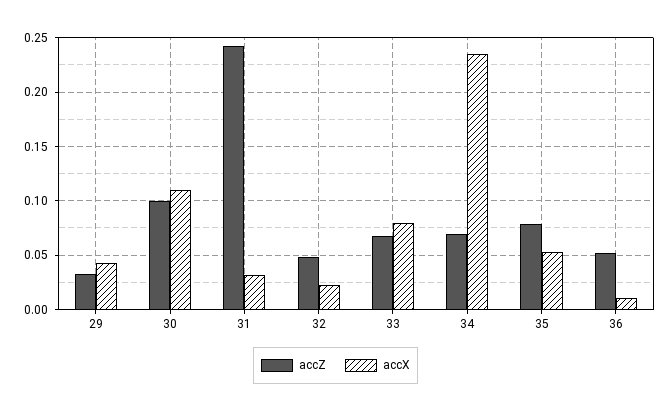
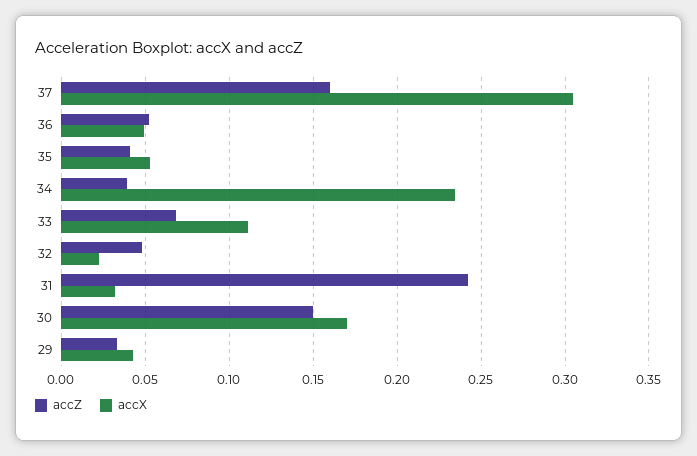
  {
    "accZ": {
      "29": 0.035,
-     "30": 0.1,
+     "30": 0.15,
      "31": 0.24,
      "32": 0.05,
      "33": 0.07,
-     "34": 0.07,
+     "34": 0.04,
-     "35": 0.08,
+     "35": 0.04,
-     "36": 0.05
+     "36": 0.05,
+     "37": 0.16
    },
    "accX": {
      "29": 0.045,
-     "30": 0.11,
+     "30": 0.17,
      "31": 0.03,
      "32": 0.02,
-     "33": 0.08,
+     "33": 0.11,
      "34": 0.235,
      "35": 0.055,
-     "36": 0.01
+     "36": 0.05,
+     "37": 0.305
    }
  }

